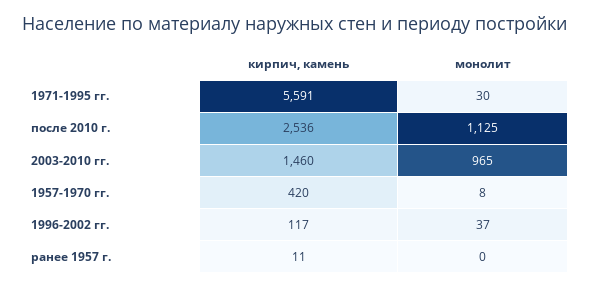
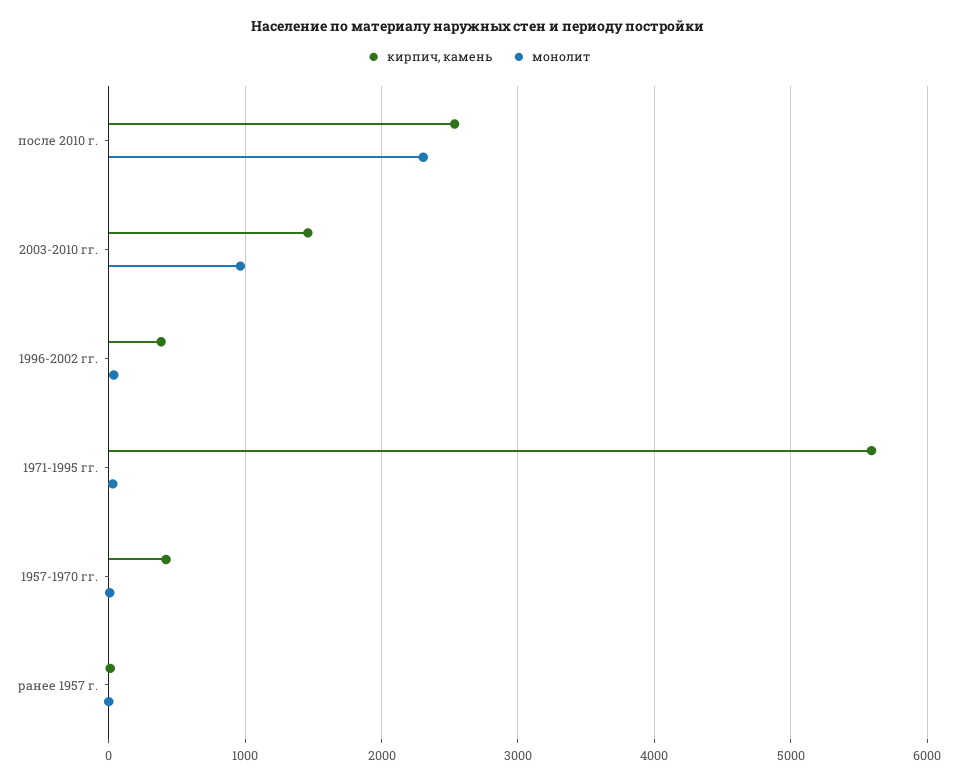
  {
    "кирпич, камень": {
      "1971-1995 гг.": 5591,
      "после 2010 г.": 2536,
      "2003-2010 гг.": 1460,
      "1957-1970 гг.": 420,
-     "1996-2002 гг.": 117,
+     "1996-2002 гг.": 400,
      "ранее 1957 г.": 11
    },
    "монолит": {
      "1971-1995 гг.": 30,
-     "после 2010 г.": 1125,
+     "после 2010 г.": 2300,
      "2003-2010 гг.": 965,
      "1957-1970 гг.": 8,
      "1996-2002 гг.": 37,
      "ранее 1957 г.": 0
    }
  }

